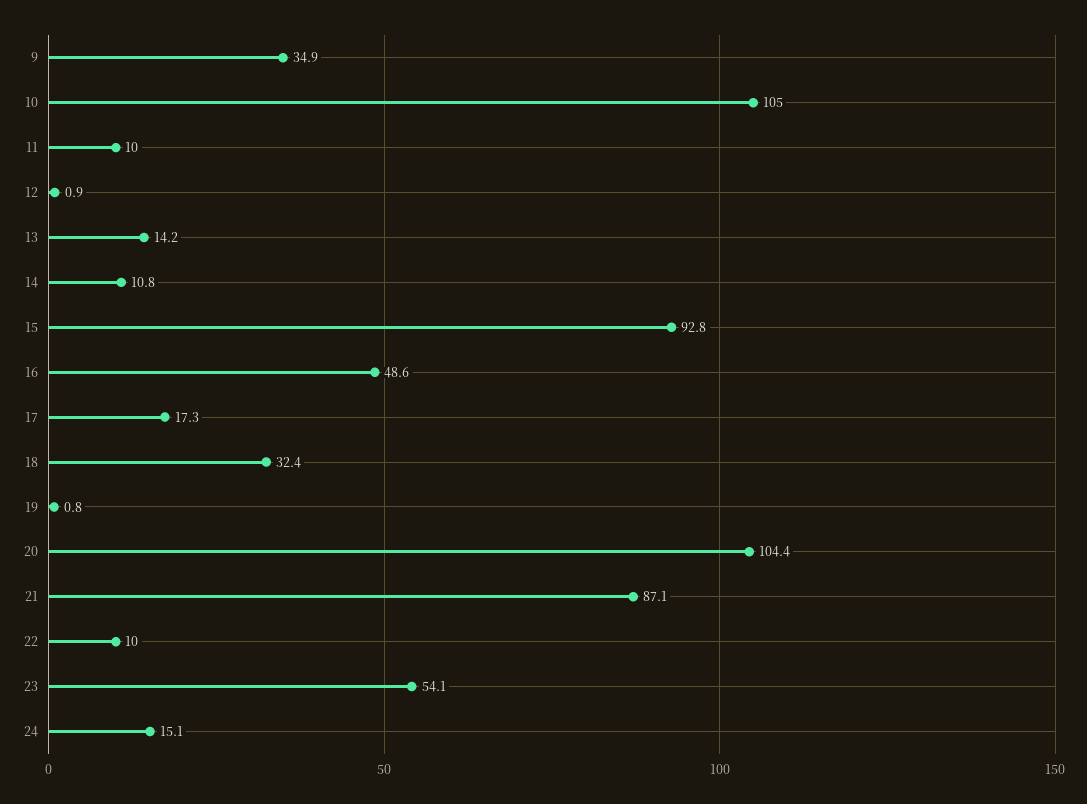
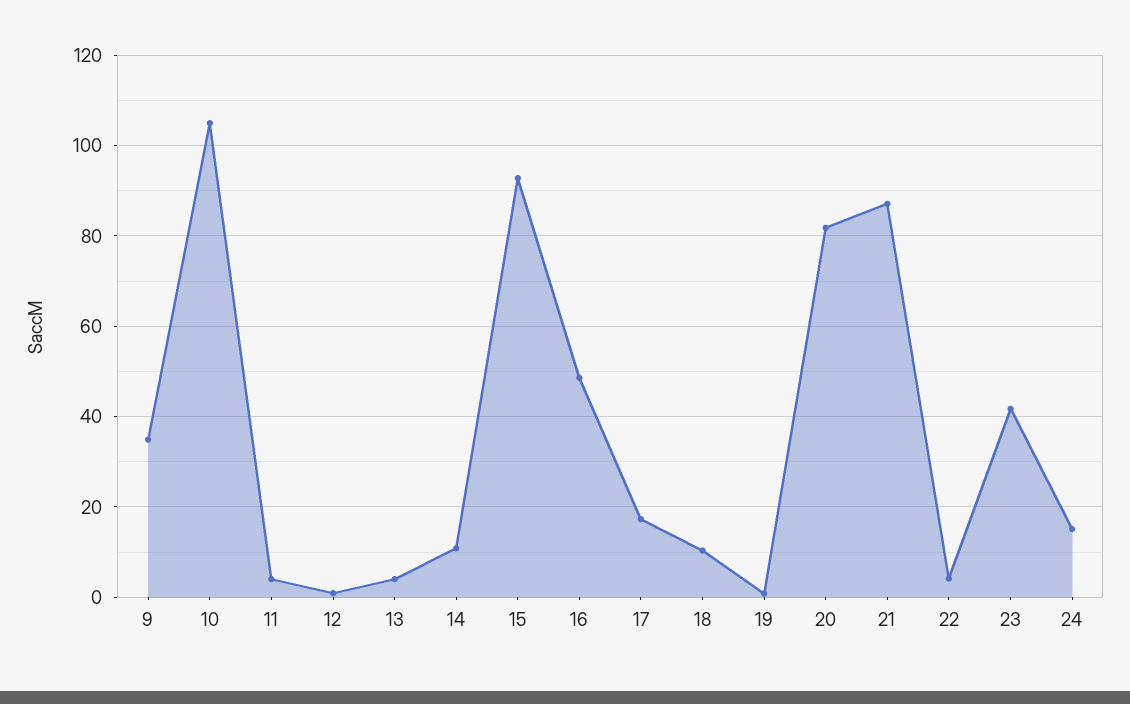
  {
    "9": 34.9,
    "10": 105,
-   "11": 10,
+   "11": 4,
    "12": 0.9,
-   "13": 14.2,
+   "13": 4,
    "14": 10.8,
    "15": 92.8,
    "16": 48.6,
    "17": 17.3,
-   "18": 32.4,
+   "18": 10,
    "19": 0.8,
-   "20": 104.4,
+   "20": 82,
    "21": 87.1,
-   "22": 10,
+   "22": 4,
-   "23": 54.1,
+   "23": 42,
    "24": 15.1
  }

